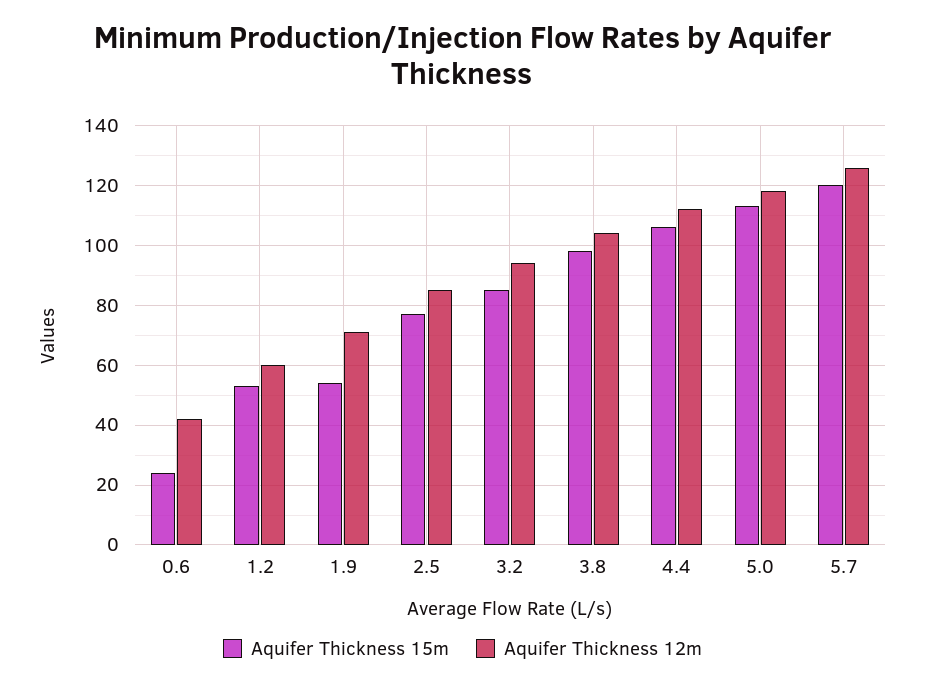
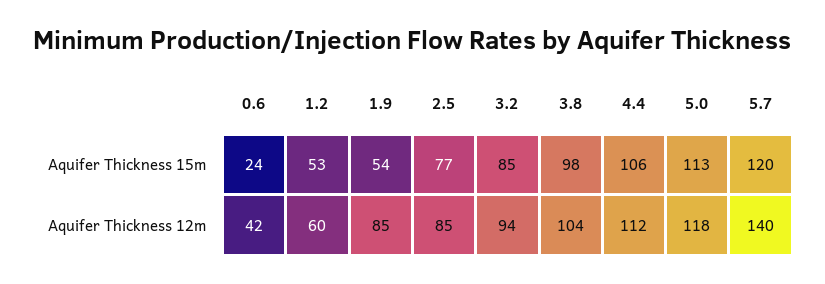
  {
    "Aquifer Thickness 15m": {
      "0.6": 24,
      "1.2": 53,
      "1.9": 54,
      "2.5": 77,
      "3.2": 85,
      "3.8": 98,
      "4.4": 106,
      "5.0": 113,
      "5.7": 120
    },
    "Aquifer Thickness 12m": {
      "0.6": 42,
      "1.2": 60,
-     "1.9": 70,
+     "1.9": 85,
      "2.5": 85,
      "3.2": 94,
      "3.8": 104,
      "4.4": 112,
      "5.0": 118,
-     "5.7": 125
+     "5.7": 140
    }
  }

